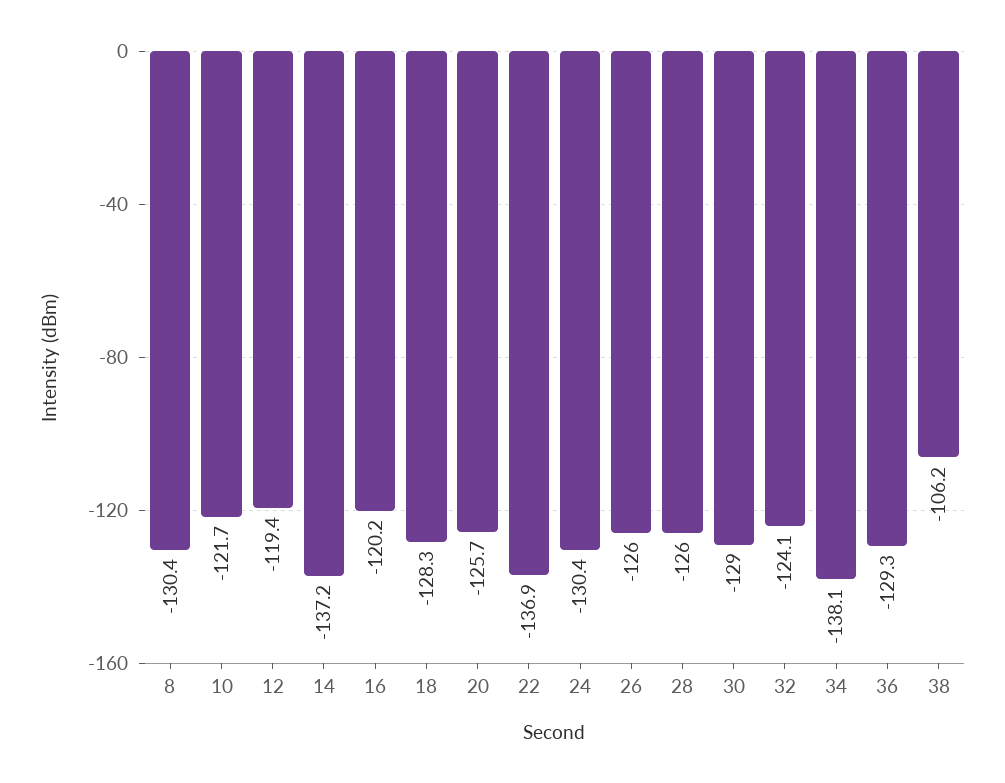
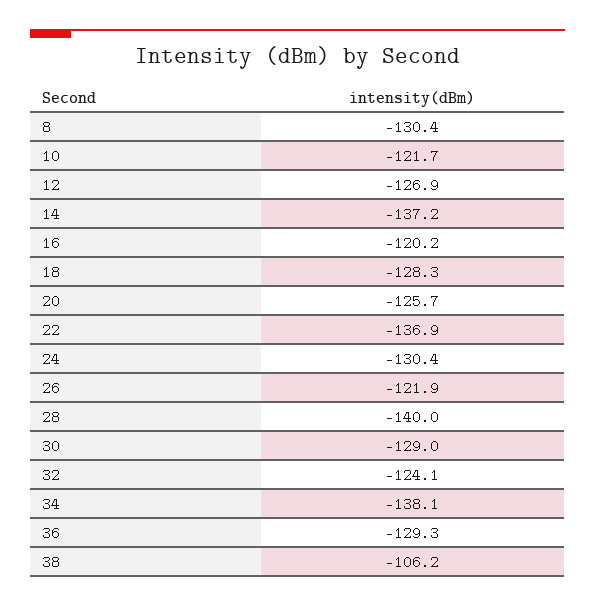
  {
    "8": -130.4,
    "10": -121.7,
-   "12": -119.4,
+   "12": -126.9,
    "14": -137.2,
    "16": -120.2,
    "18": -128.3,
    "20": -125.7,
    "22": -136.9,
    "24": -130.4,
-   "26": -126,
+   "26": -121.9,
-   "28": -126,
+   "28": -140,
    "30": -129,
    "32": -124.1,
    "34": -138.1,
    "36": -129.3,
    "38": -106.2
  }

